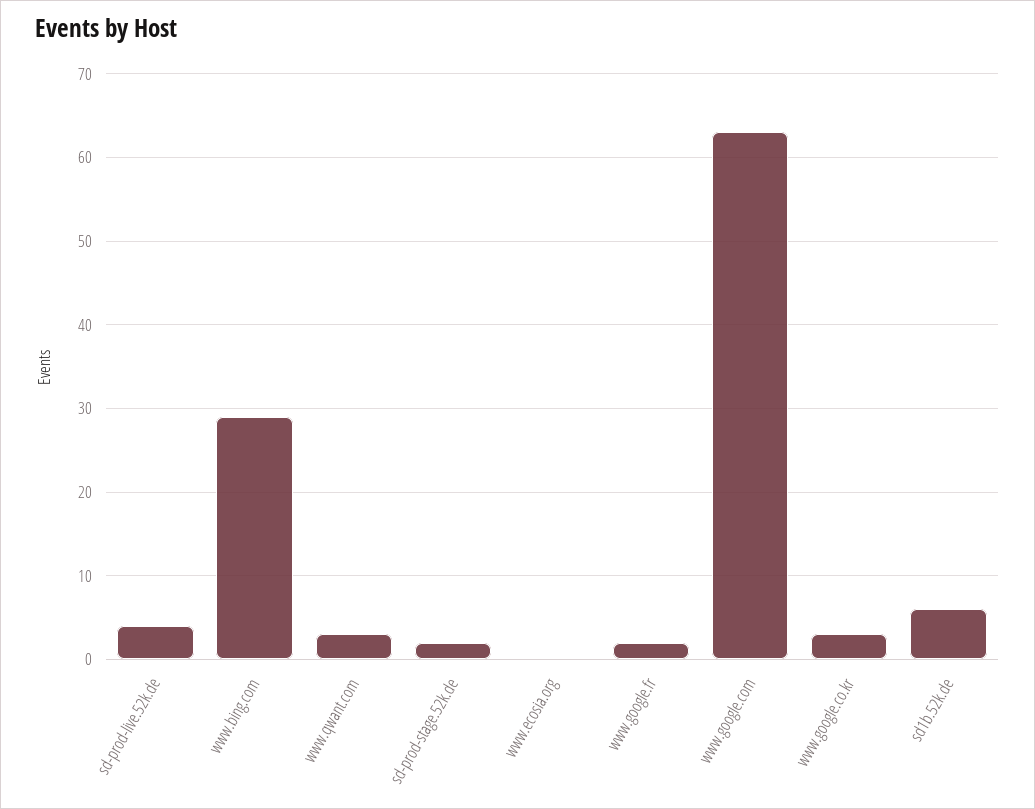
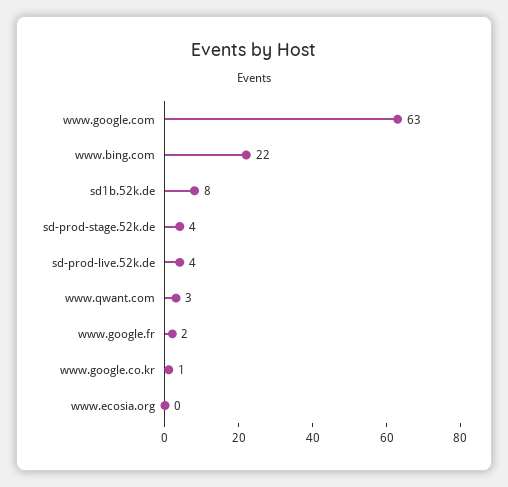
  {
    "sd-prod-live.52k.de": 4,
-   "www.bing.com": 29,
+   "www.bing.com": 22,
    "www.qwant.com": 3,
-   "sd-prod-stage.52k.de": 2,
+   "sd-prod-stage.52k.de": 4,
    "www.ecosia.org": 0,
    "www.google.fr": 2,
    "www.google.com": 63,
-   "www.google.co.kr": 3,
+   "www.google.co.kr": 1,
-   "sd1b.52k.de": 6
+   "sd1b.52k.de": 8
  }

